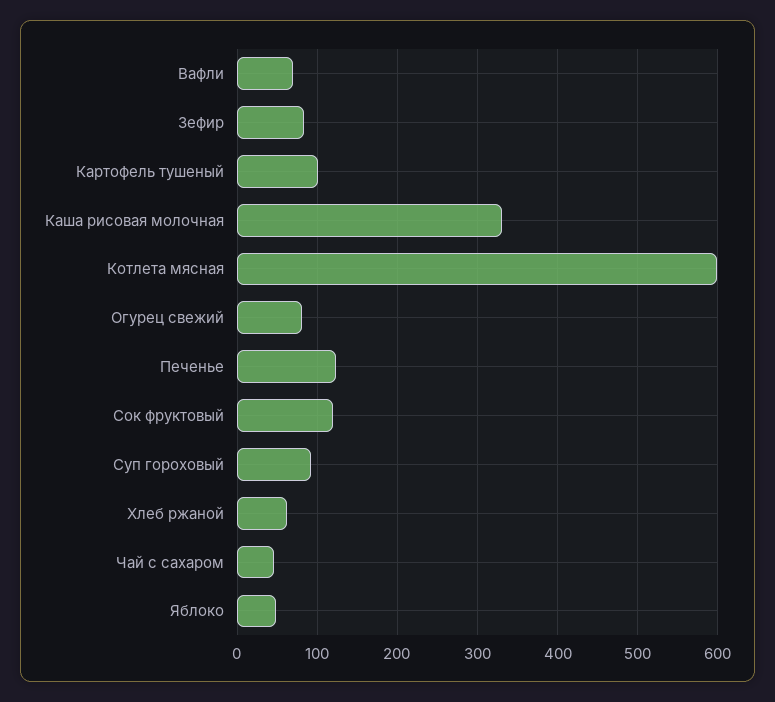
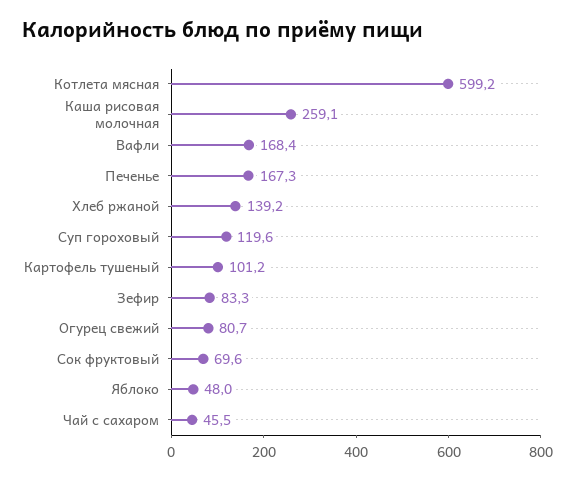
  {
-   "Вафли": 70,
+   "Вафли": 168.4,
    "Зефир": 83.3,
    "Картофель тушеный": 101.2,
-   "Каша рисовая молочная": 330,
+   "Каша рисовая молочная": 259.1,
    "Котлета мясная": 599.2,
    "Огурец свежий": 80.7,
-   "Печенье": 120,
+   "Печенье": 167.3,
-   "Сок фруктовый": 120,
+   "Сок фруктовый": 69.6,
-   "Суп гороховый": 90,
+   "Суп гороховый": 119.6,
-   "Хлеб ржаной": 60,
+   "Хлеб ржаной": 139.2,
    "Чай с сахаром": 45.5,
    "Яблоко": 48
  }

